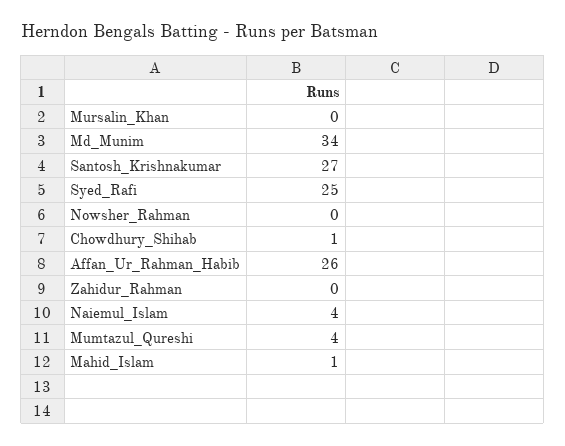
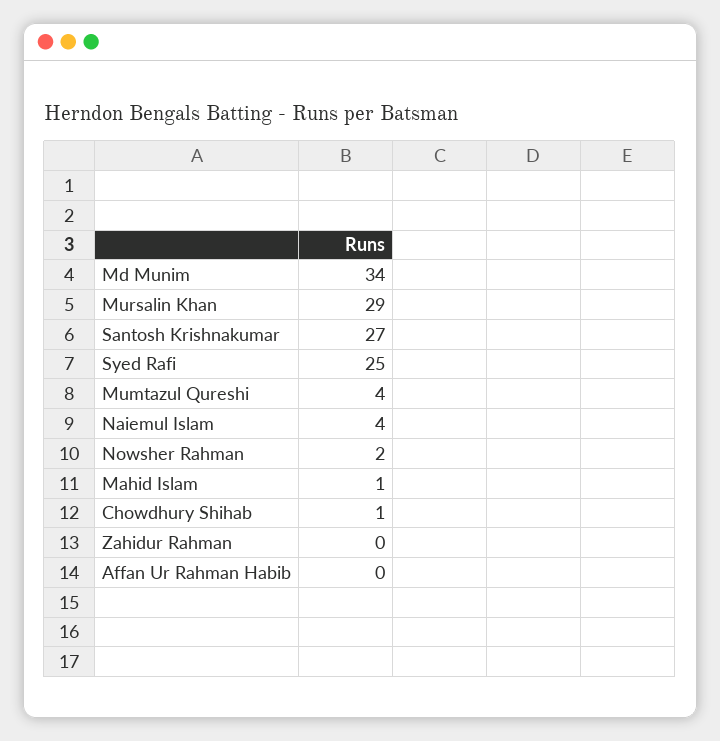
  {
-   "Mursalin_Khan": 0,
+   "Mursalin_Khan": 29,
    "Md_Munim": 34,
    "Santosh_Krishnakumar": 27,
    "Syed_Rafi": 25,
-   "Nowsher_Rahman": 0,
+   "Nowsher_Rahman": 2,
    "Chowdhury_Shihab": 1,
-   "Affan_Ur_Rahman_Habib": 26,
+   "Affan_Ur_Rahman_Habib": 0,
    "Zahidur_Rahman": 0,
    "Naiemul_Islam": 4,
    "Mumtazul_Qureshi": 4,
    "Mahid_Islam": 1
  }

